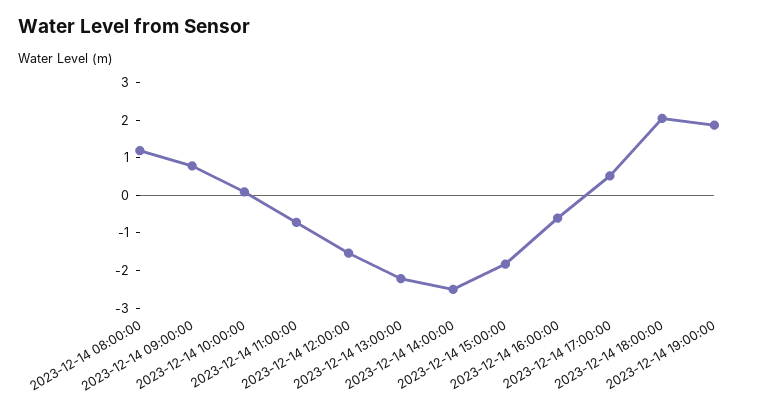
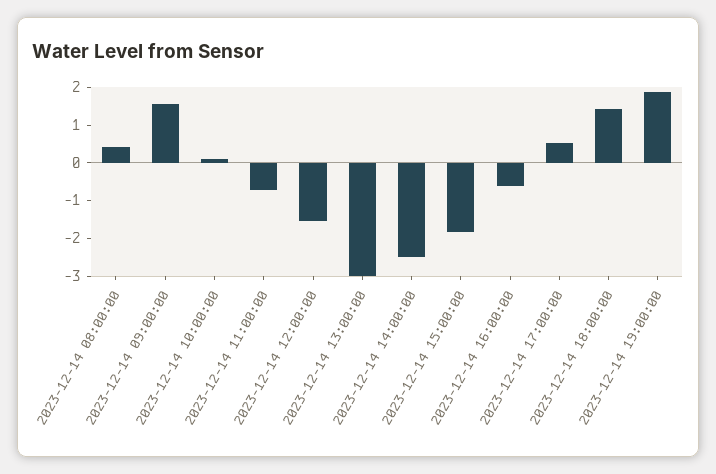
  {
-   "2023-12-14 08:00:00": 1.25,
+   "2023-12-14 08:00:00": 0.5,
-   "2023-12-14 09:00:00": 0.75,
+   "2023-12-14 09:00:00": 1.5,
    "2023-12-14 10:00:00": 0,
    "2023-12-14 11:00:00": -0.75,
    "2023-12-14 12:00:00": -1.5,
-   "2023-12-14 13:00:00": -2.25,
+   "2023-12-14 13:00:00": -3,
    "2023-12-14 14:00:00": -2.5,
    "2023-12-14 15:00:00": -1.75,
    "2023-12-14 16:00:00": -0.5,
    "2023-12-14 17:00:00": 0.5,
-   "2023-12-14 18:00:00": 2,
+   "2023-12-14 18:00:00": 1.5,
    "2023-12-14 19:00:00": 1.75
  }

